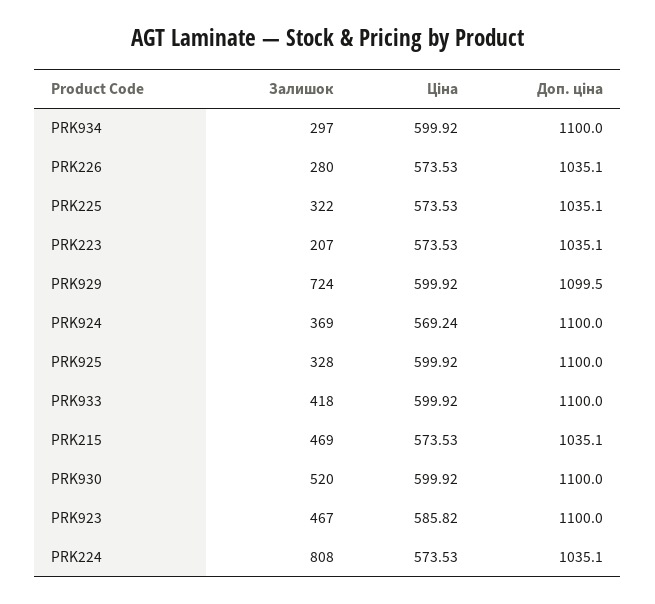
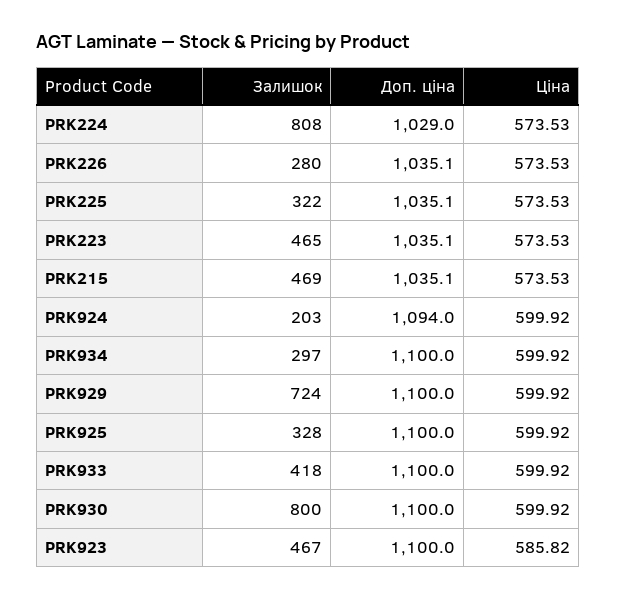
  {
    "Залишок": {
      "PRK934": 297,
      "PRK226": 280,
      "PRK225": 322,
-     "PRK223": 207,
+     "PRK223": 465,
      "PRK929": 724,
-     "PRK924": 369,
+     "PRK924": 203,
      "PRK925": 328,
      "PRK933": 418,
      "PRK215": 469,
-     "PRK930": 520,
+     "PRK930": 800,
      "PRK923": 467,
      "PRK224": 808
    },
    "Ціна": {
      "PRK934": 599.92,
      "PRK226": 573.53,
      "PRK225": 573.53,
      "PRK223": 573.53,
      "PRK929": 599.92,
-     "PRK924": 569.24,
+     "PRK924": 599.92,
      "PRK925": 599.92,
      "PRK933": 599.92,
      "PRK215": 573.53,
      "PRK930": 599.92,
      "PRK923": 585.82,
      "PRK224": 573.53
    },
    "Доп. ціна": {
      "PRK934": 1100,
      "PRK226": 1035.1,
      "PRK225": 1035.1,
      "PRK223": 1035.1,
-     "PRK929": 1099.5,
+     "PRK929": 1100,
-     "PRK924": 1100,
+     "PRK924": 1094,
      "PRK925": 1100,
      "PRK933": 1100,
      "PRK215": 1035.1,
      "PRK930": 1100,
      "PRK923": 1100,
-     "PRK224": 1035.1
+     "PRK224": 1029
    }
  }

